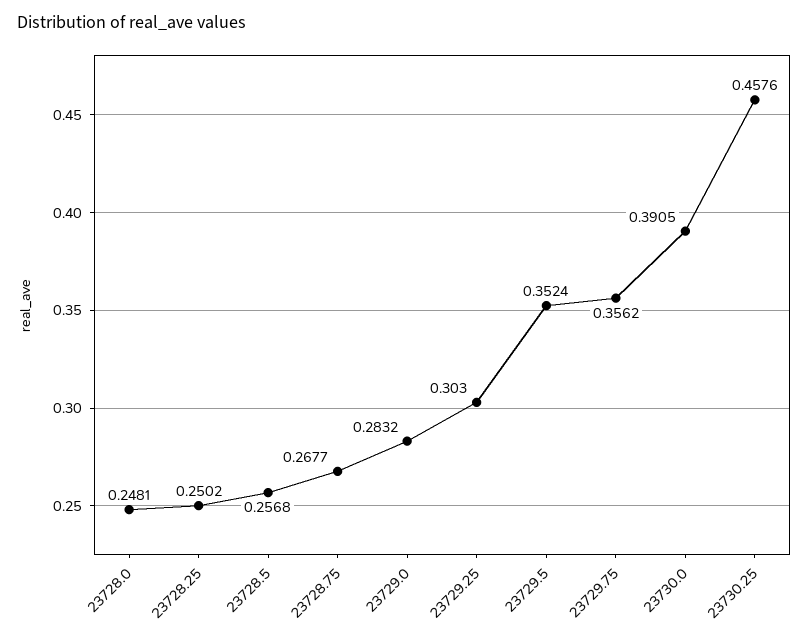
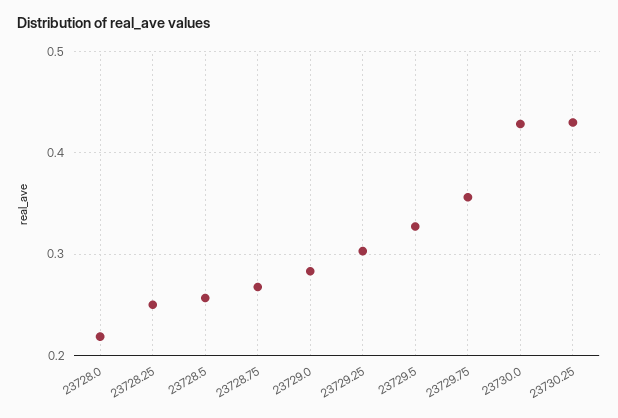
  {
-   "23728.0": 0.2481,
+   "23728.0": 0.22,
    "23728.25": 0.2502,
    "23728.5": 0.2568,
    "23728.75": 0.2677,
    "23729.0": 0.2832,
    "23729.25": 0.303,
-   "23729.5": 0.3524,
+   "23729.5": 0.33,
    "23729.75": 0.3562,
-   "23730.0": 0.3905,
+   "23730.0": 0.43,
-   "23730.25": 0.4576
+   "23730.25": 0.43
  }

